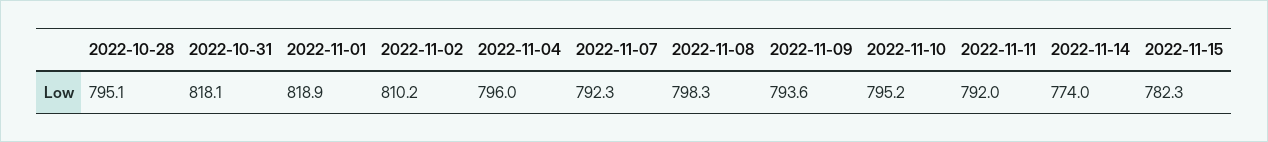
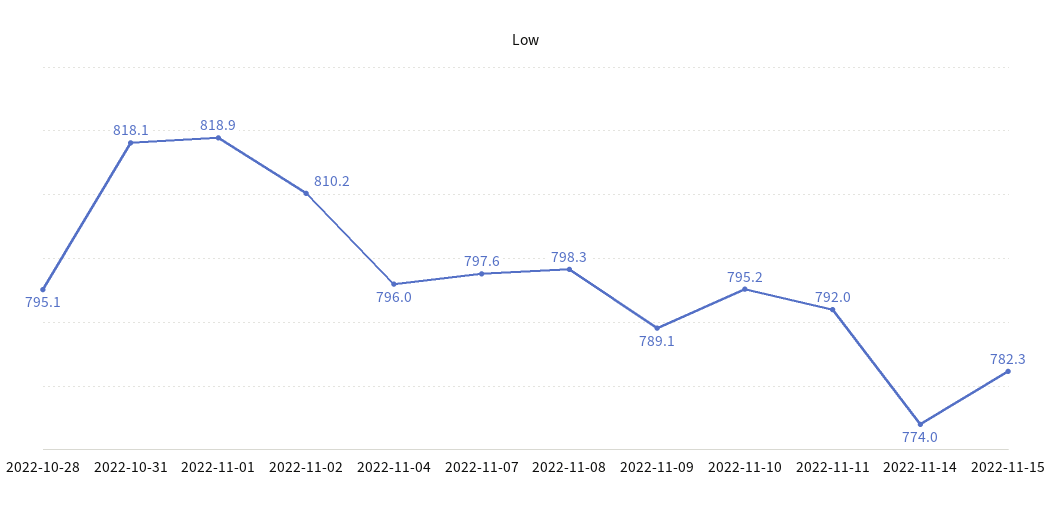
  {
    "2022-10-28": 795.1,
    "2022-10-31": 818.1,
    "2022-11-01": 818.9,
    "2022-11-02": 810.2,
    "2022-11-04": 796,
-   "2022-11-07": 792.3,
+   "2022-11-07": 797.6,
    "2022-11-08": 798.3,
-   "2022-11-09": 793.6,
+   "2022-11-09": 789.1,
    "2022-11-10": 795.2,
    "2022-11-11": 792,
    "2022-11-14": 774,
    "2022-11-15": 782.3
  }

